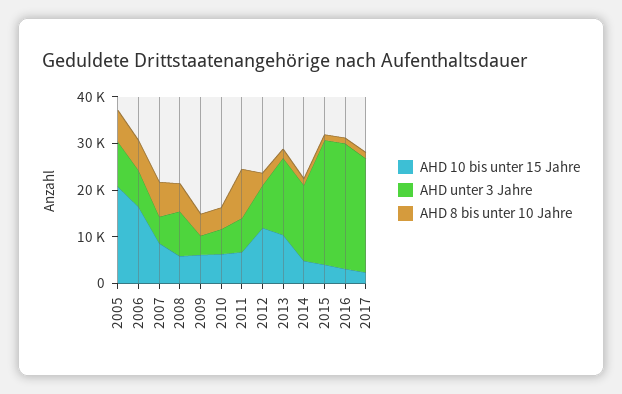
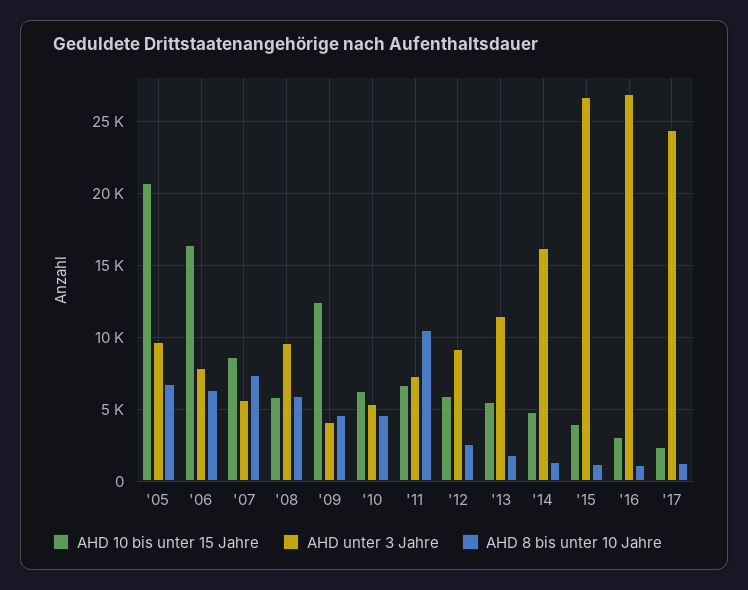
  {
    "AHD 10 bis unter 15 Jahre": {
      "2005": 20500,
      "2006": 16500,
      "2007": 8500,
      "2008": 6000,
-     "2009": 6000,
+     "2009": 12500,
      "2010": 6500,
      "2011": 6500,
-     "2012": 12000,
+     "2012": 6000,
-     "2013": 10000,
+     "2013": 5500,
      "2014": 5000,
      "2015": 4000,
      "2016": 3000,
      "2017": 2500
    },
    "AHD unter 3 Jahre": {
      "2005": 9500,
      "2006": 8000,
      "2007": 5500,
      "2008": 9500,
      "2009": 4000,
      "2010": 5500,
      "2011": 7500,
      "2012": 9000,
-     "2013": 16000,
+     "2013": 11500,
      "2014": 16000,
      "2015": 26500,
      "2016": 27000,
      "2017": 24500
    },
    "AHD 8 bis unter 10 Jahre": {
      "2005": 6500,
      "2006": 6500,
      "2007": 7500,
      "2008": 6000,
      "2009": 4500,
      "2010": 4500,
      "2011": 10500,
      "2012": 2500,
      "2013": 2000,
      "2014": 1500,
      "2015": 1000,
      "2016": 1000,
      "2017": 1500
    }
  }

